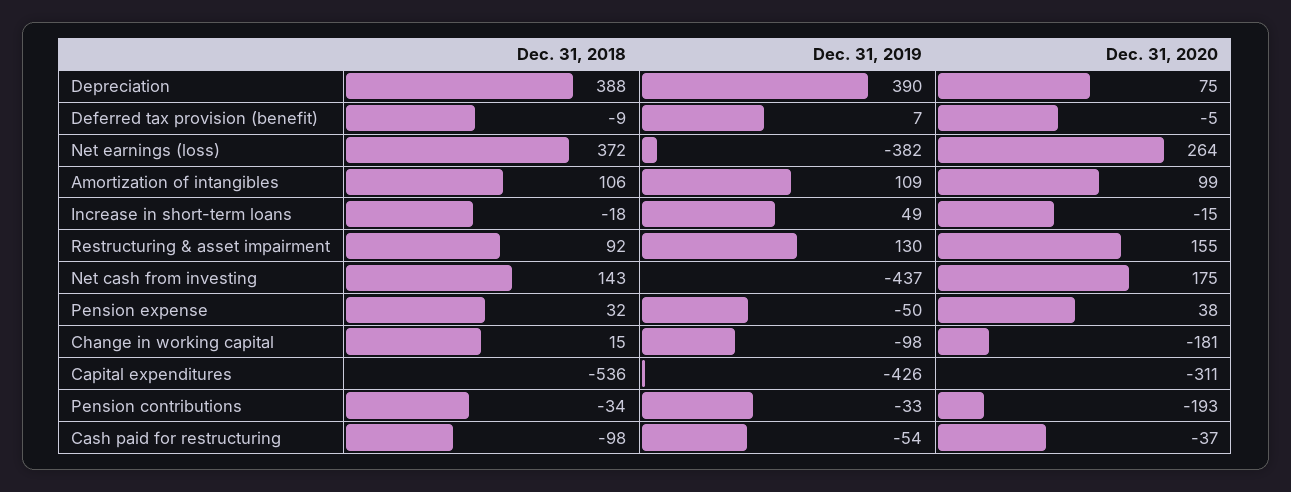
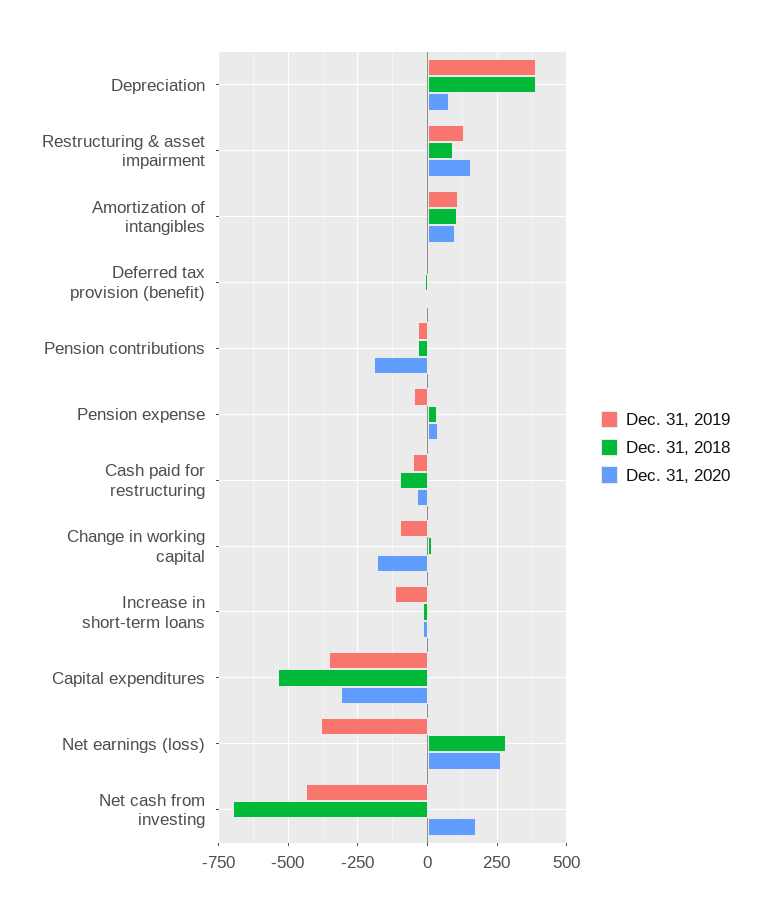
  {
    "Dec. 31, 2018": {
      "Depreciation": 388,
      "Deferred tax provision (benefit)": -9,
-     "Net earnings (loss)": 372,
+     "Net earnings (loss)": 275,
      "Amortization of intangibles": 106,
      "Increase in short-term loans": -18,
      "Restructuring & asset impairment": 92,
-     "Net cash from investing": 143,
+     "Net cash from investing": -700,
      "Pension expense": 32,
      "Change in working capital": 15,
      "Capital expenditures": -536,
      "Pension contributions": -34,
      "Cash paid for restructuring": -98
    },
    "Dec. 31, 2019": {
      "Depreciation": 390,
      "Deferred tax provision (benefit)": 7,
      "Net earnings (loss)": -382,
      "Amortization of intangibles": 109,
-     "Increase in short-term loans": 49,
+     "Increase in short-term loans": -125,
      "Restructuring & asset impairment": 130,
      "Net cash from investing": -437,
      "Pension expense": -50,
      "Change in working capital": -98,
-     "Capital expenditures": -426,
+     "Capital expenditures": -350,
      "Pension contributions": -33,
      "Cash paid for restructuring": -54
    },
    "Dec. 31, 2020": {
      "Depreciation": 75,
      "Deferred tax provision (benefit)": -5,
      "Net earnings (loss)": 264,
      "Amortization of intangibles": 99,
      "Increase in short-term loans": -15,
      "Restructuring & asset impairment": 155,
      "Net cash from investing": 175,
      "Pension expense": 38,
      "Change in working capital": -181,
      "Capital expenditures": -311,
      "Pension contributions": -193,
      "Cash paid for restructuring": -37
    }
  }

